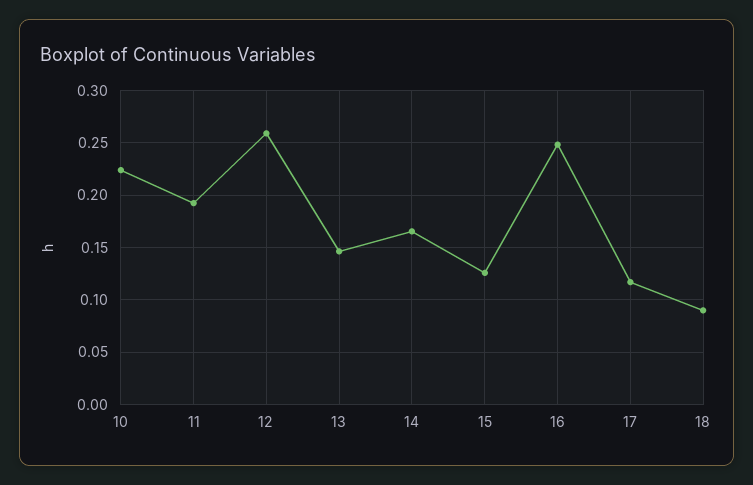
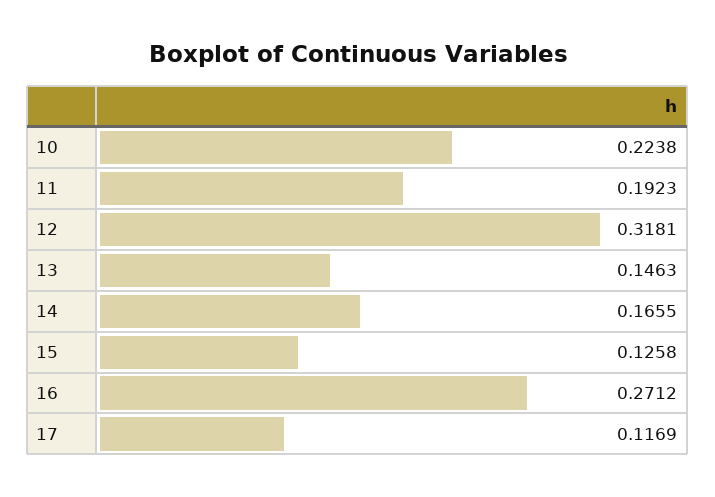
  {
    "10": 0.2238,
    "11": 0.1923,
-   "12": 0.26,
+   "12": 0.3181,
    "13": 0.1463,
    "14": 0.1655,
    "15": 0.1258,
-   "16": 0.25,
+   "16": 0.2712,
-   "17": 0.1169,
+   "17": 0.1169
-   "18": 0.09
  }

